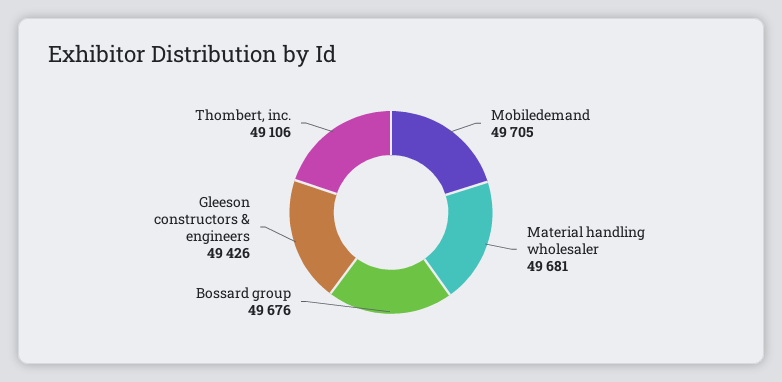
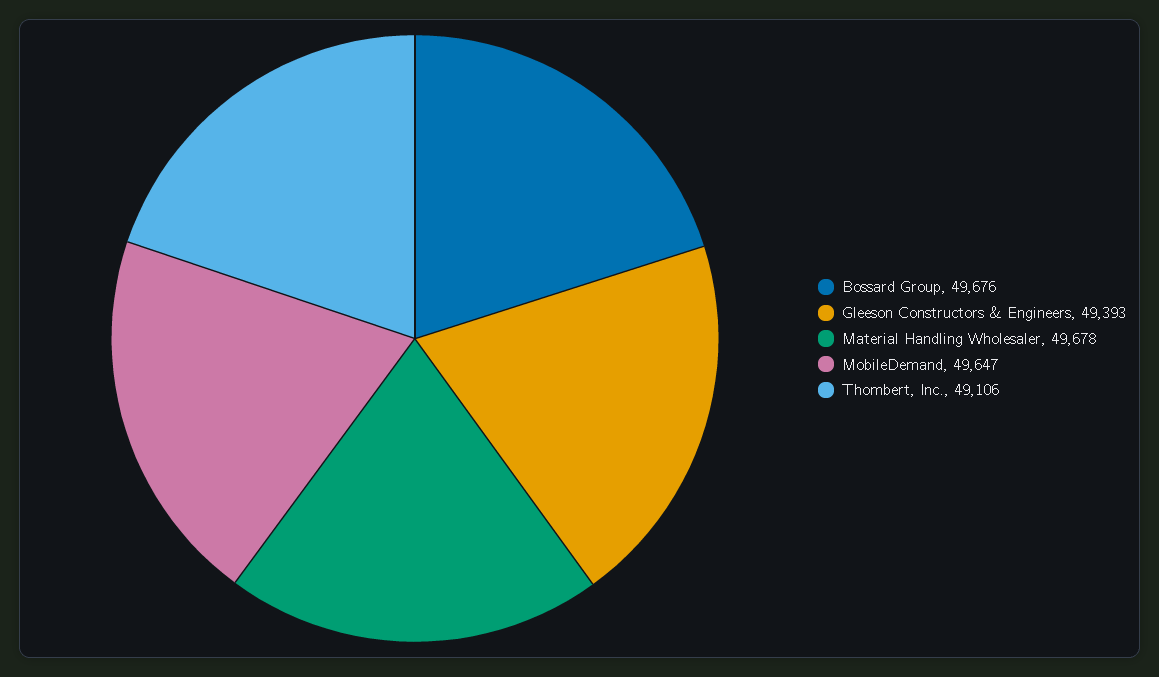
  {
-   "Mobiledemand": 49705,
+   "Mobiledemand": 49647,
-   "Material handling wholesaler": 49681,
+   "Material handling wholesaler": 49678,
    "Bossard group": 49676,
-   "Gleeson constructors & engineers": 49426,
+   "Gleeson constructors & engineers": 49393,
    "Thombert, inc.": 49106
  }

